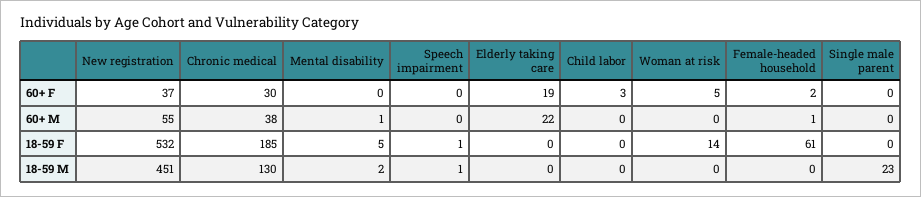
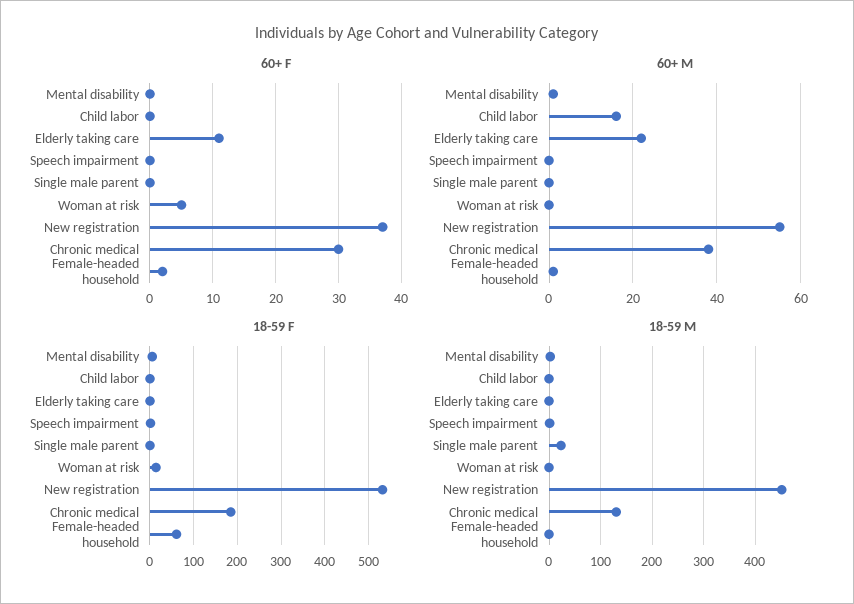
  {
    "60+ F": {
      "New registration": 37,
      "Chronic medical": 30,
      "Mental disability": 0,
      "Speech impairment": 0,
-     "Elderly taking care": 19,
+     "Elderly taking care": 11,
-     "Child labor": 3,
+     "Child labor": 0,
      "Woman at risk": 5,
      "Female-headed household": 2,
      "Single male parent": 0
    },
    "60+ M": {
      "New registration": 55,
      "Chronic medical": 38,
      "Mental disability": 1,
      "Speech impairment": 0,
      "Elderly taking care": 22,
-     "Child labor": 0,
+     "Child labor": 15,
      "Woman at risk": 0,
      "Female-headed household": 1,
      "Single male parent": 0
    },
    "18-59 F": {
      "New registration": 532,
      "Chronic medical": 185,
      "Mental disability": 5,
      "Speech impairment": 1,
      "Elderly taking care": 0,
      "Child labor": 0,
      "Woman at risk": 14,
      "Female-headed household": 61,
      "Single male parent": 0
    },
    "18-59 M": {
      "New registration": 451,
      "Chronic medical": 130,
      "Mental disability": 2,
      "Speech impairment": 1,
      "Elderly taking care": 0,
      "Child labor": 0,
      "Woman at risk": 0,
      "Female-headed household": 0,
      "Single male parent": 23
    }
  }

